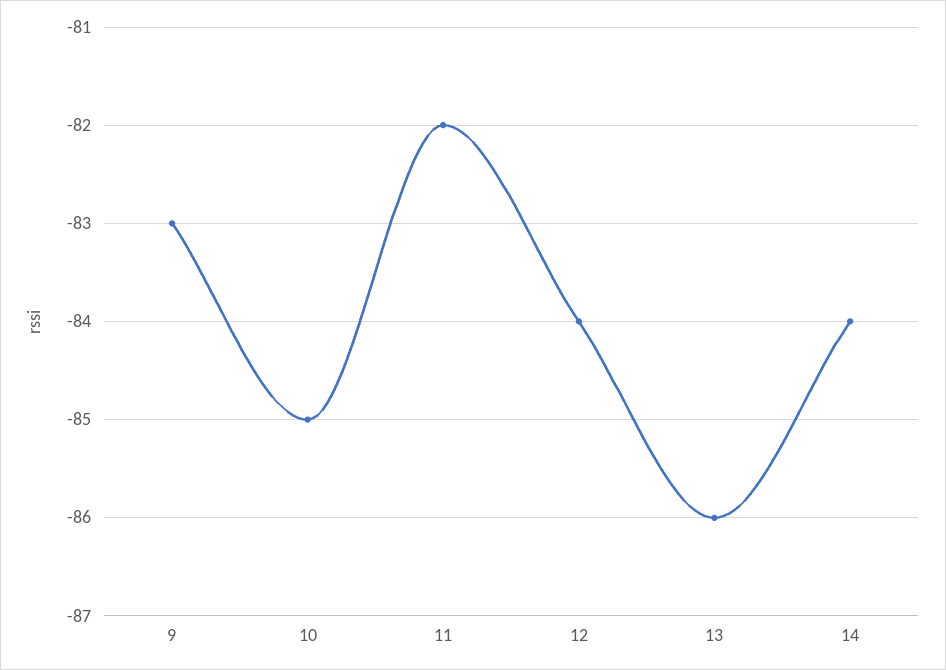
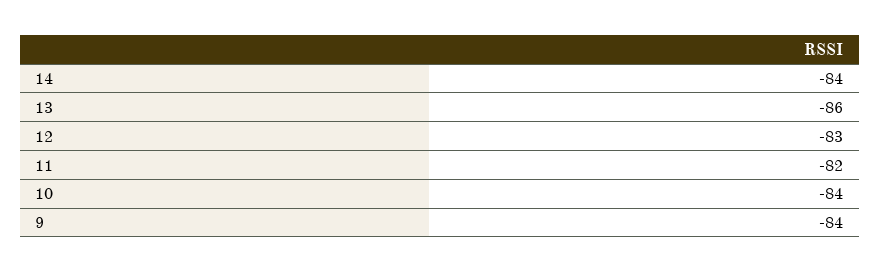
  {
-   "9": -83,
+   "9": -84,
-   "10": -85,
+   "10": -84,
    "11": -82,
-   "12": -84,
+   "12": -83,
    "13": -86,
    "14": -84
  }

